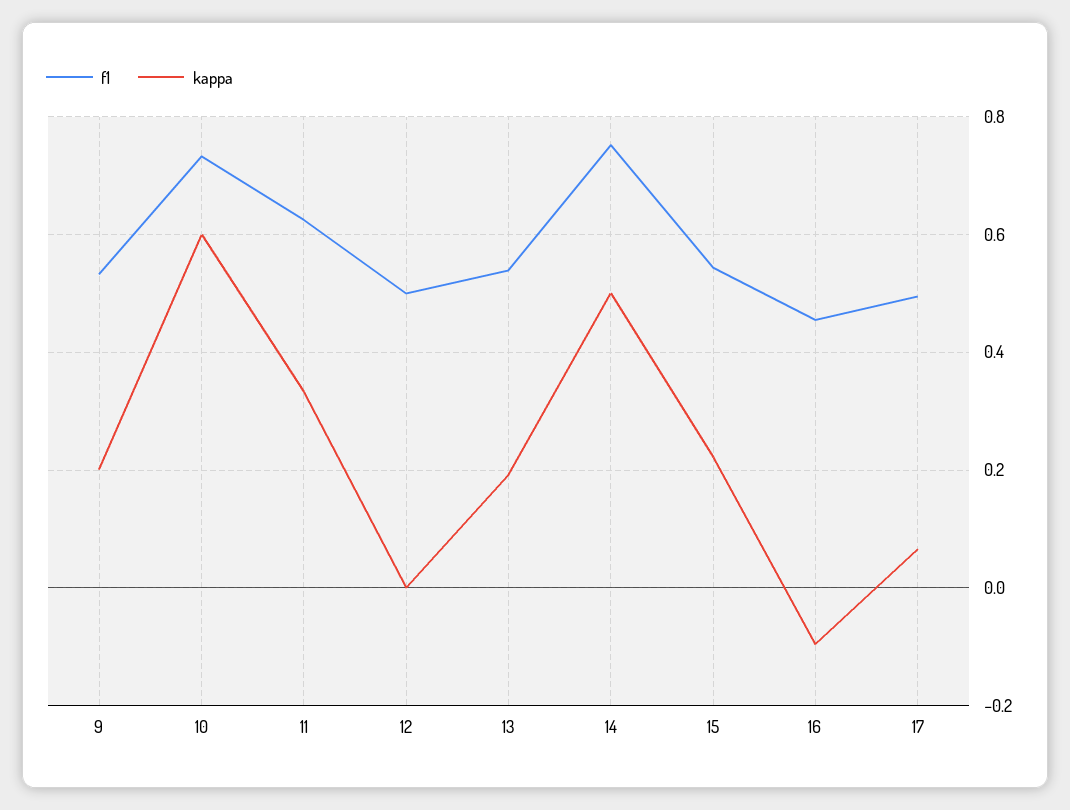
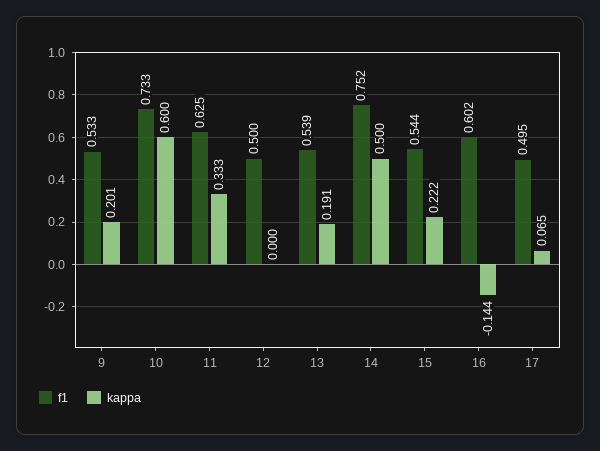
  {
    "f1": {
      "9": 0.533,
      "10": 0.733,
      "11": 0.625,
      "12": 0.5,
      "13": 0.539,
      "14": 0.752,
      "15": 0.544,
-     "16": 0.46,
+     "16": 0.602,
      "17": 0.495
    },
    "kappa": {
      "9": 0.201,
      "10": 0.6,
      "11": 0.333,
      "12": 0,
      "13": 0.191,
      "14": 0.5,
      "15": 0.222,
-     "16": -0.1,
+     "16": -0.144,
      "17": 0.065
    }
  }

